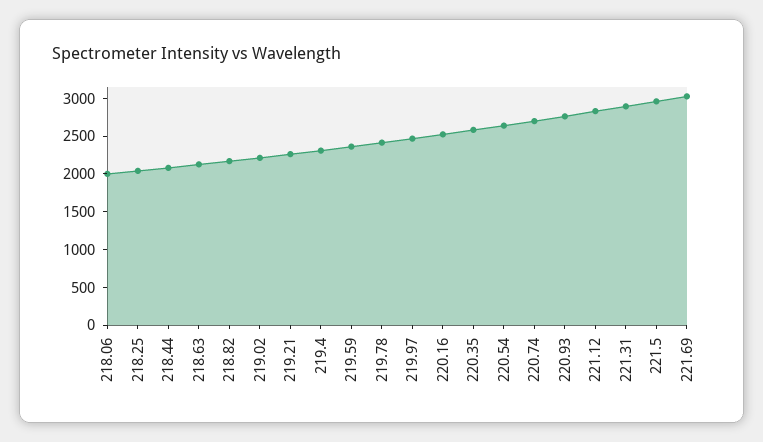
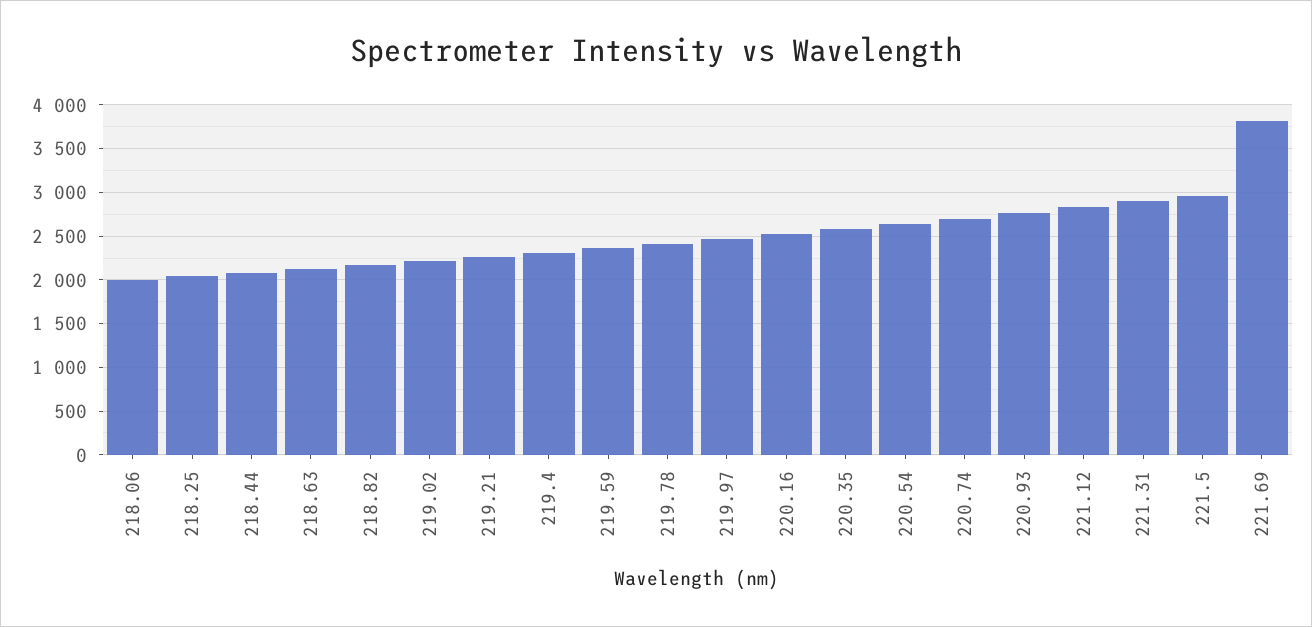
  {
    "218.06": 2000,
    "218.25": 2000,
    "218.44": 2100,
    "218.63": 2100,
    "218.82": 2200,
    "219.02": 2200,
    "219.21": 2300,
    "219.4": 2300,
    "219.59": 2400,
    "219.78": 2400,
    "219.97": 2500,
    "220.16": 2500,
    "220.35": 2600,
    "220.54": 2600,
    "220.74": 2700,
    "220.93": 2800,
    "221.12": 2800,
    "221.31": 2900,
    "221.5": 3000,
-   "221.69": 3000
+   "221.69": 3800
  }

